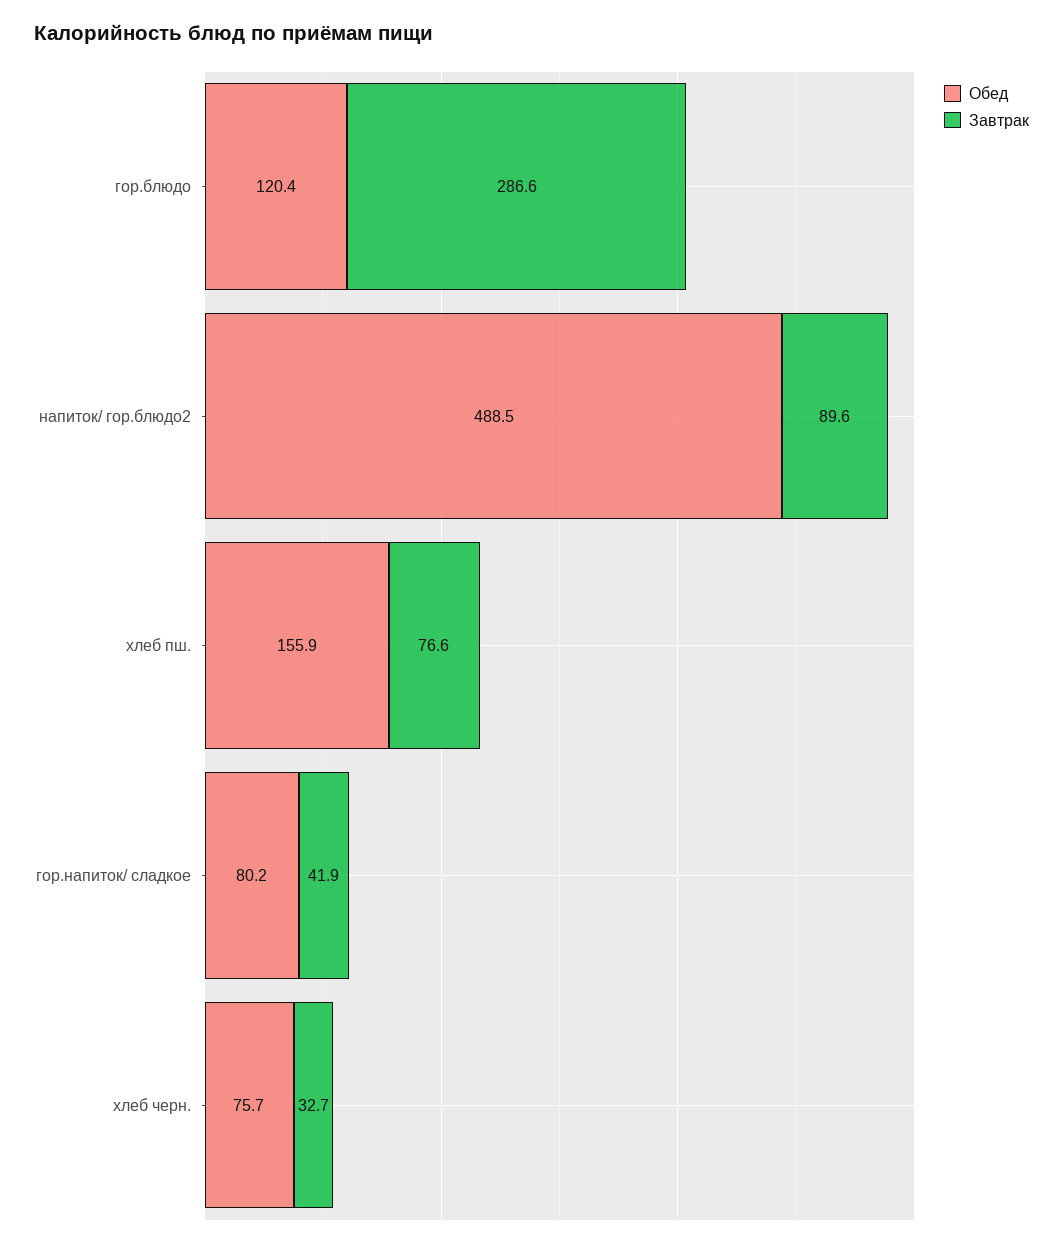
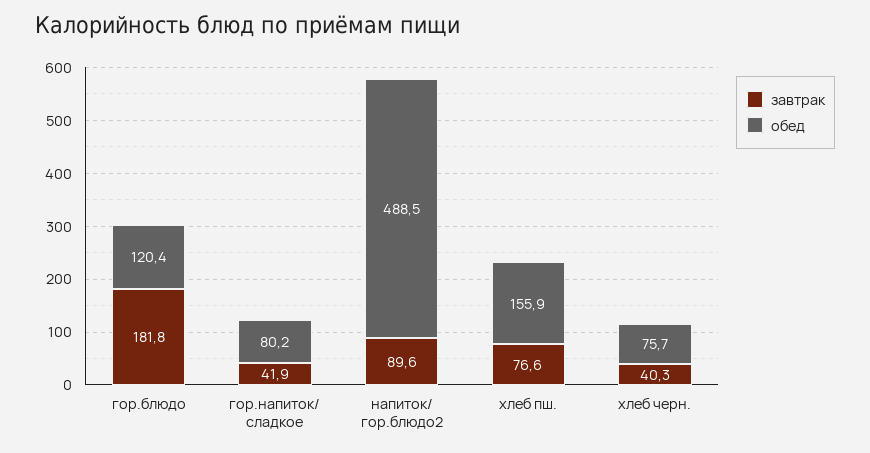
  {
    "Обед": {
      "гор.блюдо": 120.4,
      "напиток/ гор.блюдо2": 488.5,
      "хлеб пш.": 155.9,
      "гор.напиток/ сладкое": 80.2,
      "хлеб черн.": 75.7
    },
    "Завтрак": {
-     "гор.блюдо": 286.6,
+     "гор.блюдо": 181.8,
      "напиток/ гор.блюдо2": 89.6,
      "хлеб пш.": 76.6,
      "гор.напиток/ сладкое": 41.9,
-     "хлеб черн.": 32.7
+     "хлеб черн.": 40.3
    }
  }

